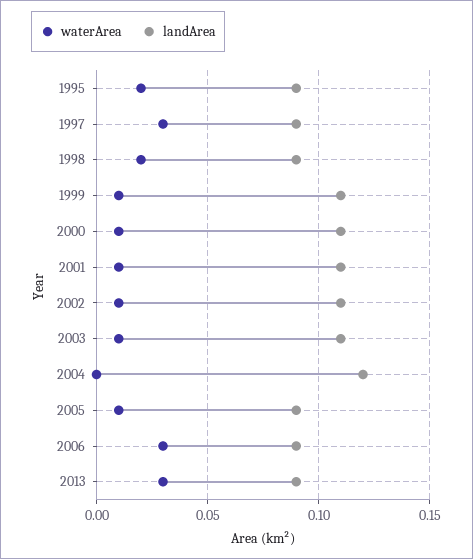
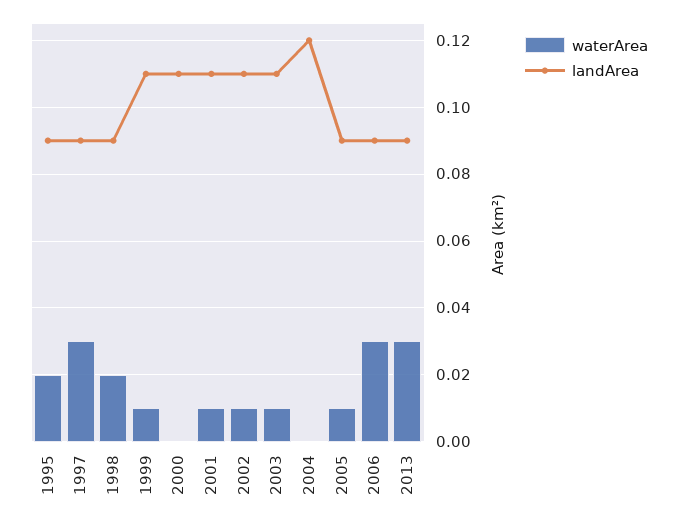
  {
    "waterArea": {
      "1995": 0.02,
      "1997": 0.03,
      "1998": 0.02,
      "1999": 0.01,
-     "2000": 0.01,
+     "2000": 0,
      "2001": 0.01,
      "2002": 0.01,
      "2003": 0.01,
      "2004": 0,
      "2005": 0.01,
      "2006": 0.03,
      "2013": 0.03
    },
    "landArea": {
      "1995": 0.09,
      "1997": 0.09,
      "1998": 0.09,
      "1999": 0.11,
      "2000": 0.11,
      "2001": 0.11,
      "2002": 0.11,
      "2003": 0.11,
      "2004": 0.12,
      "2005": 0.09,
      "2006": 0.09,
      "2013": 0.09
    }
  }

